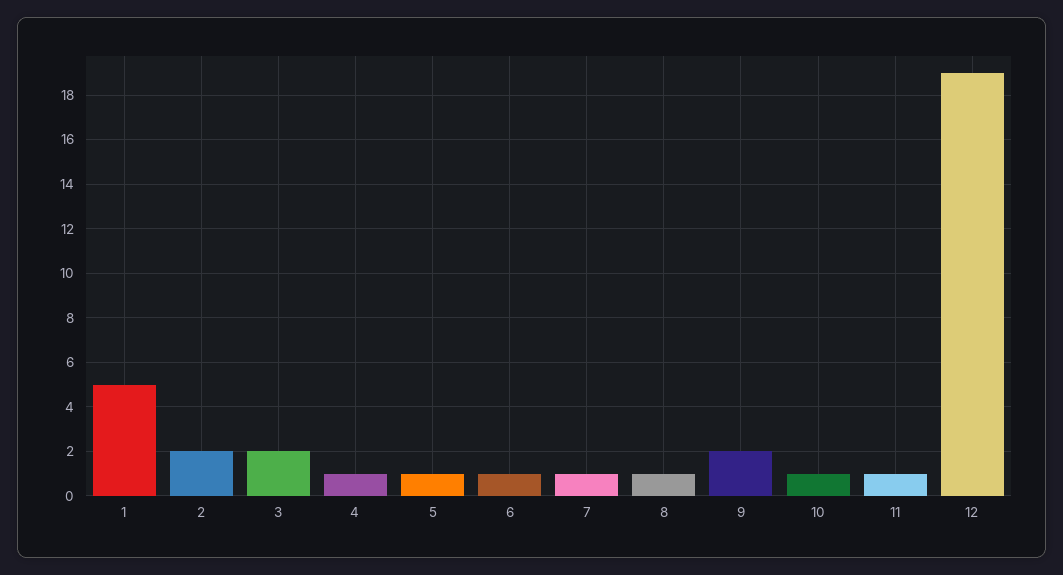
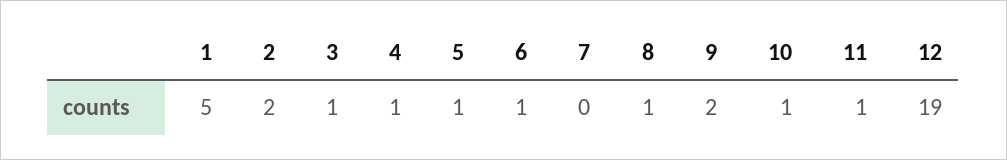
  {
    "1": 5,
    "2": 2,
-   "3": 2,
+   "3": 1,
    "4": 1,
    "5": 1,
    "6": 1,
-   "7": 1,
+   "7": 0,
    "8": 1,
    "9": 2,
    "10": 1,
    "11": 1,
    "12": 19
  }

